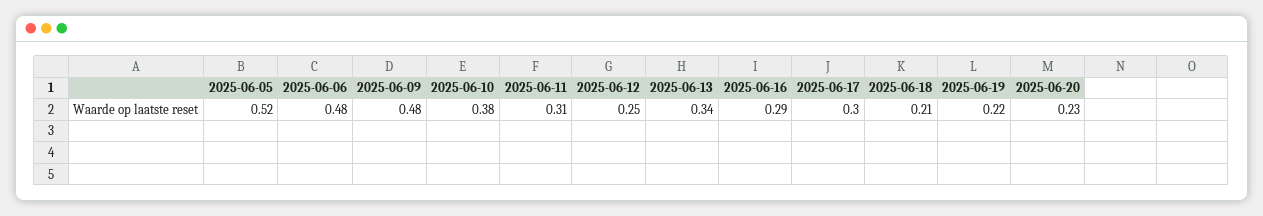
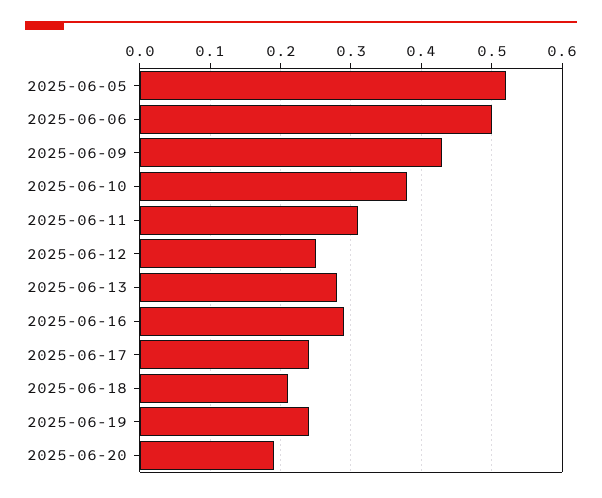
  {
    "2025-06-05": 0.52,
-   "2025-06-06": 0.48,
+   "2025-06-06": 0.5,
-   "2025-06-09": 0.48,
+   "2025-06-09": 0.43,
    "2025-06-10": 0.38,
    "2025-06-11": 0.31,
    "2025-06-12": 0.25,
-   "2025-06-13": 0.34,
+   "2025-06-13": 0.28,
    "2025-06-16": 0.29,
-   "2025-06-17": 0.3,
+   "2025-06-17": 0.24,
    "2025-06-18": 0.21,
-   "2025-06-19": 0.22,
+   "2025-06-19": 0.24,
-   "2025-06-20": 0.23
+   "2025-06-20": 0.19
  }

